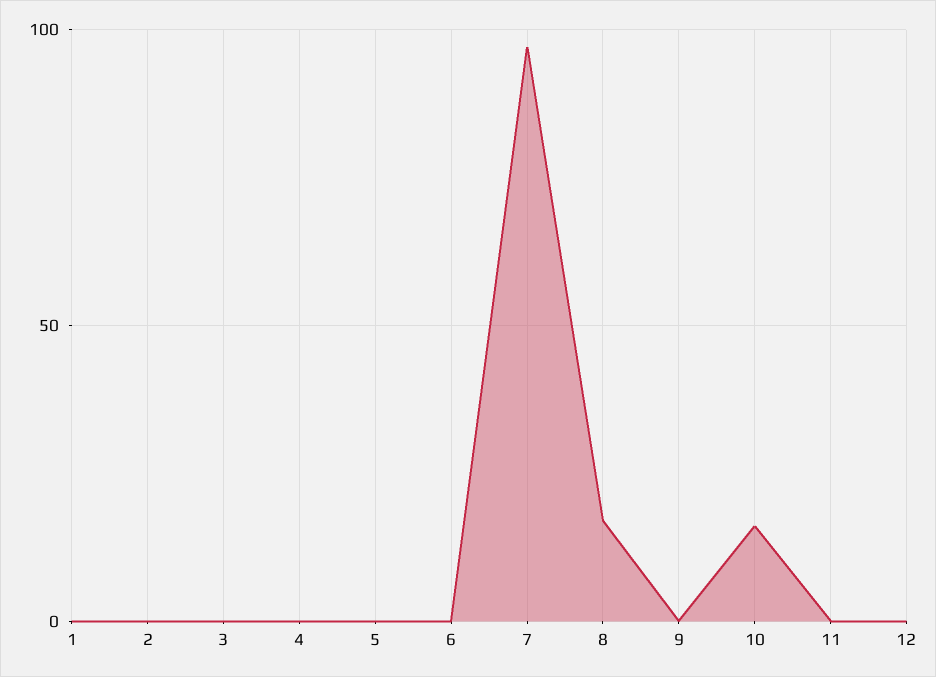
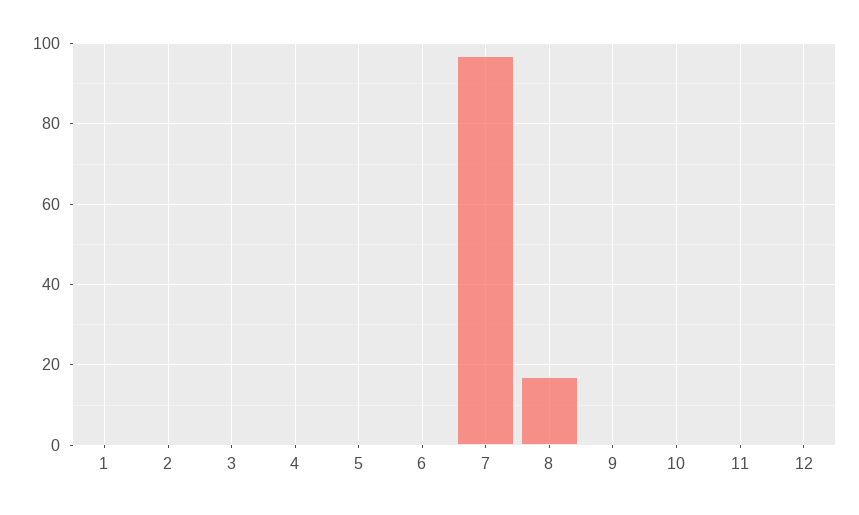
  {
    "1": 0,
    "2": 0,
    "3": 0,
    "4": 0,
    "5": 0,
    "6": 0,
    "7": 95,
    "8": 15,
    "9": 0,
-   "10": 15,
+   "10": 0,
    "11": 0,
    "12": 0
  }

